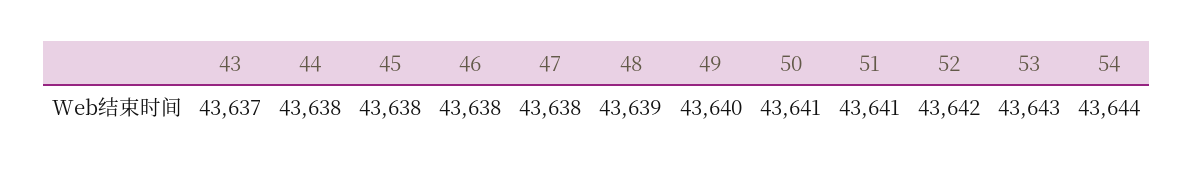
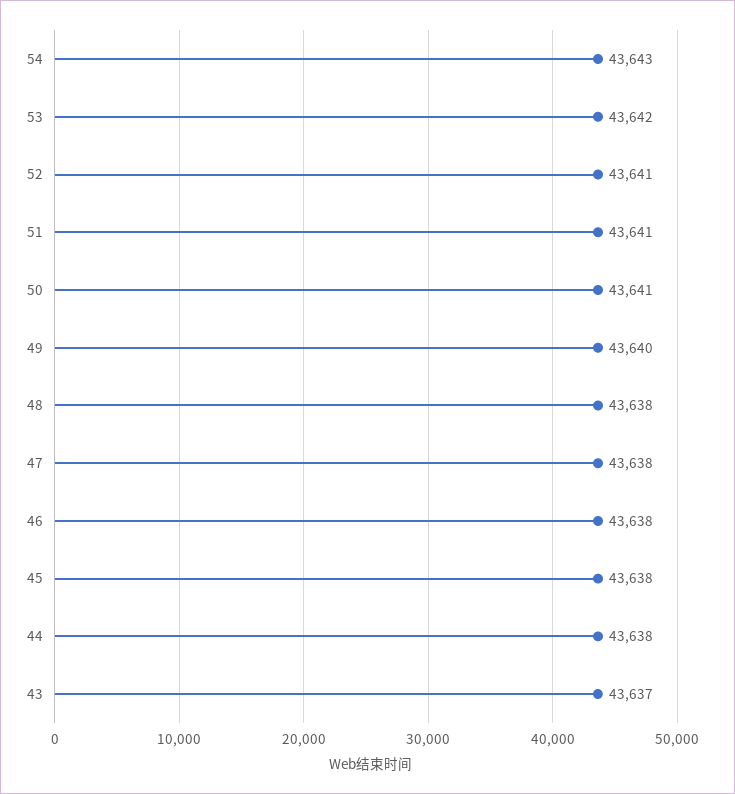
  {
    "43": 43637,
    "44": 43638,
    "45": 43638,
    "46": 43638,
    "47": 43638,
-   "48": 43639,
+   "48": 43638,
    "49": 43640,
    "50": 43641,
    "51": 43641,
-   "52": 43642,
+   "52": 43641,
-   "53": 43643,
+   "53": 43642,
-   "54": 43644
+   "54": 43643
  }

